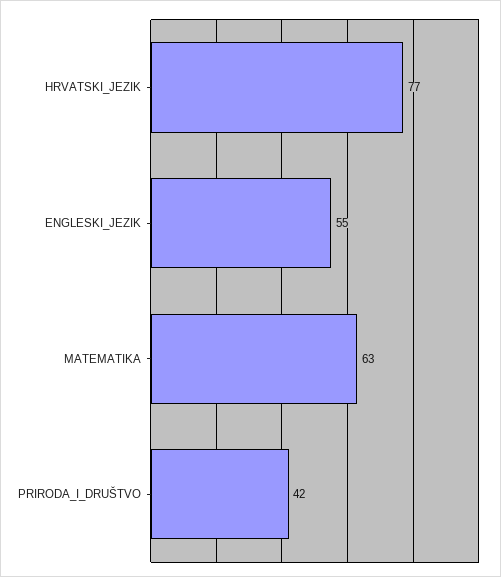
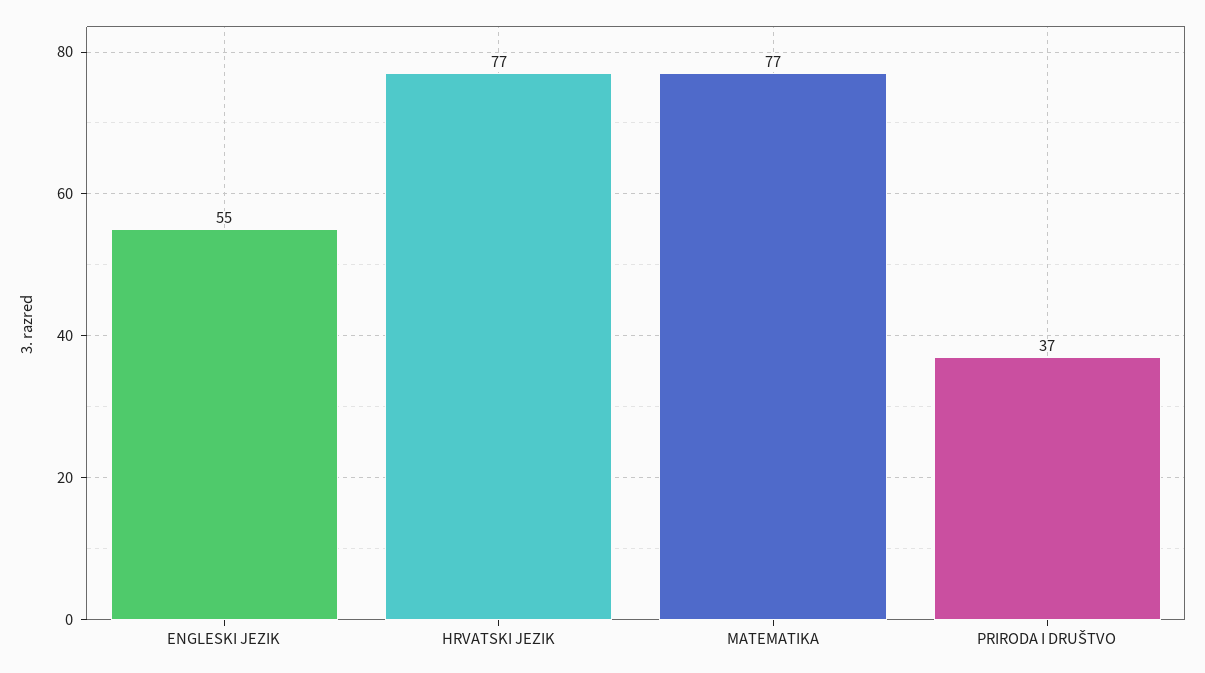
  {
    "HRVATSKI_JEZIK": 77,
    "ENGLESKI_JEZIK": 55,
-   "MATEMATIKA": 63,
+   "MATEMATIKA": 77,
-   "PRIRODA_I_DRUŠTVO": 42
+   "PRIRODA_I_DRUŠTVO": 37
  }

